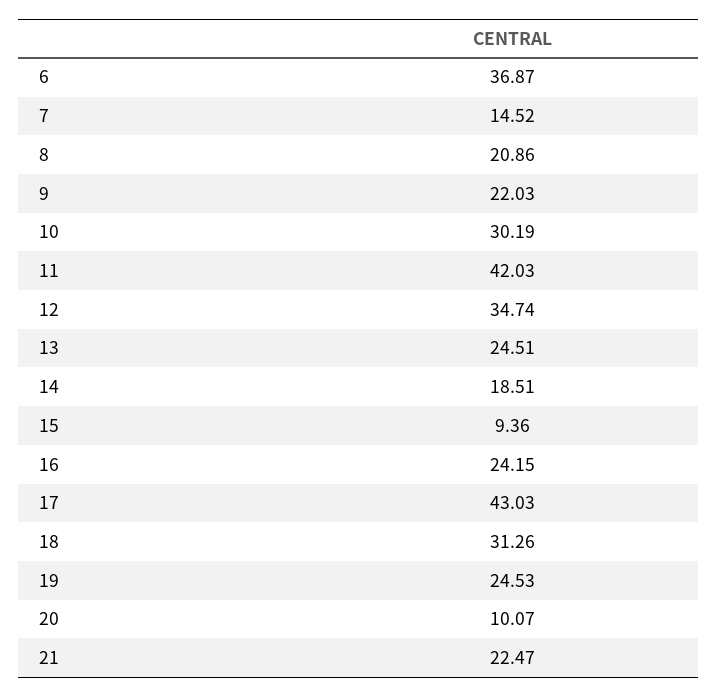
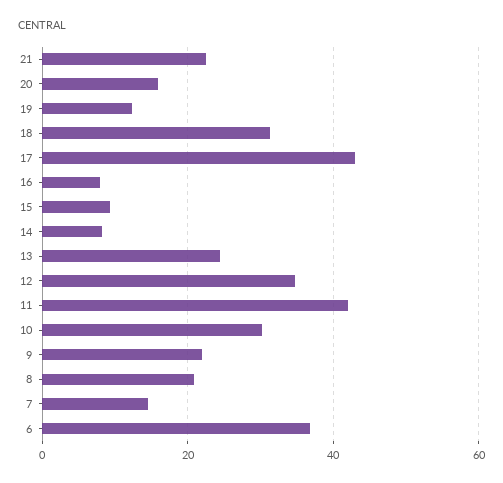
  {
    "6": 36.87,
    "7": 14.52,
    "8": 20.86,
    "9": 22.03,
    "10": 30.19,
    "11": 42.03,
    "12": 34.74,
    "13": 24.51,
-   "14": 18.51,
+   "14": 8,
    "15": 9.36,
-   "16": 24.15,
+   "16": 8,
    "17": 43.03,
    "18": 31.26,
-   "19": 24.53,
+   "19": 12,
-   "20": 10.07,
+   "20": 16,
    "21": 22.47
  }

